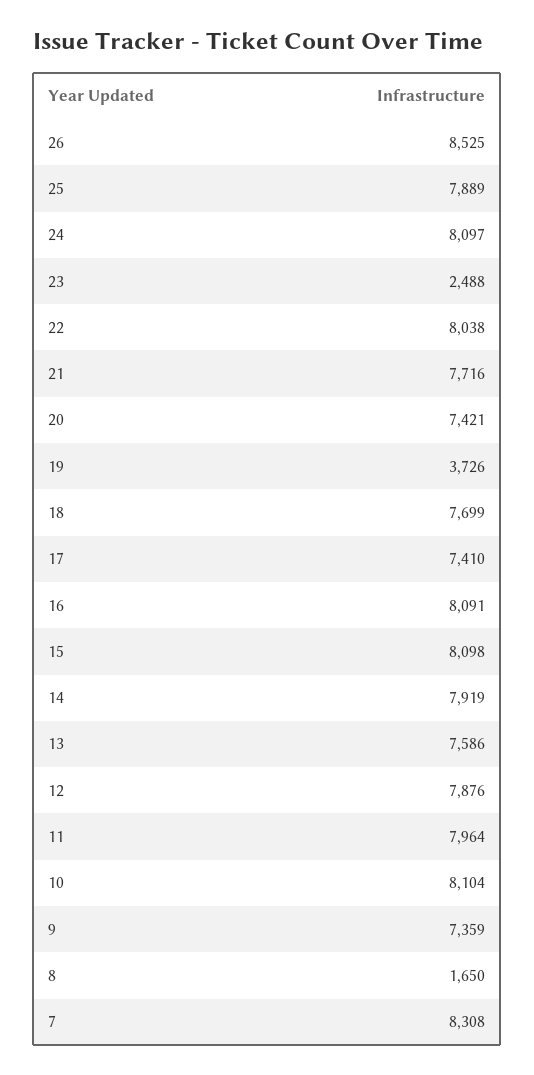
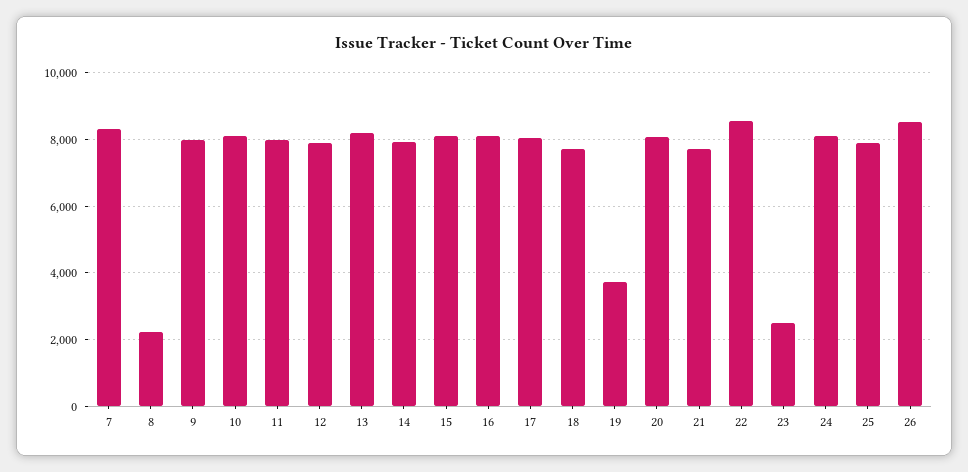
  {
    "26": 8525,
    "25": 7889,
    "24": 8097,
    "23": 2488,
-   "22": 8038,
+   "22": 8600,
    "21": 7716,
-   "20": 7421,
+   "20": 8000,
    "19": 3726,
    "18": 7699,
-   "17": 7410,
+   "17": 8000,
    "16": 8091,
    "15": 8098,
    "14": 7919,
-   "13": 7586,
+   "13": 8200,
    "12": 7876,
    "11": 7964,
    "10": 8104,
-   "9": 7359,
+   "9": 8000,
-   "8": 1650,
+   "8": 2200,
    "7": 8308
  }

